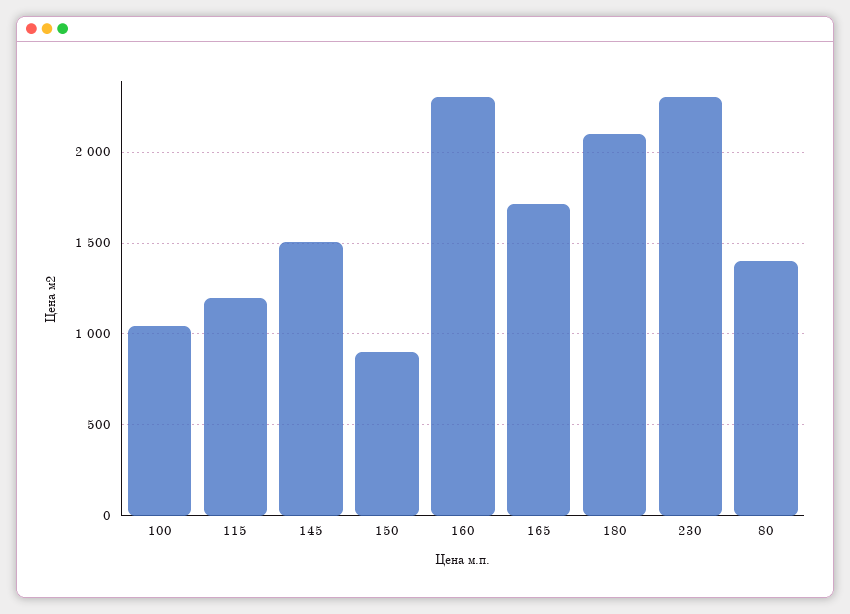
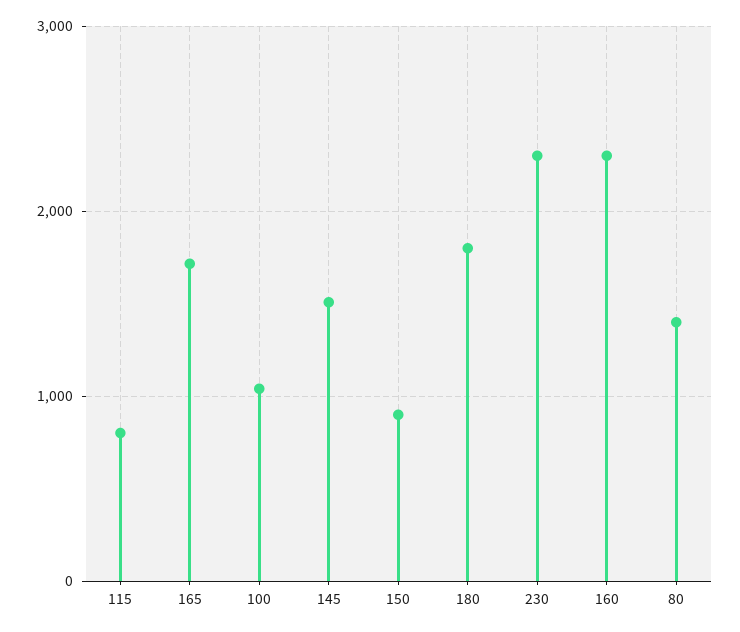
  {
    "100": 1050,
-   "115": 1200,
+   "115": 800,
    "145": 1500,
    "150": 900,
    "160": 2300,
    "165": 1700,
-   "180": 2100,
+   "180": 1800,
    "230": 2300,
    "80": 1400
  }

